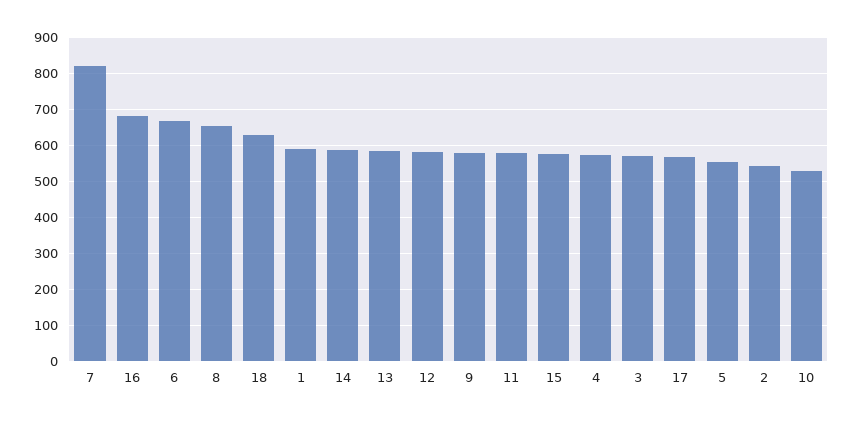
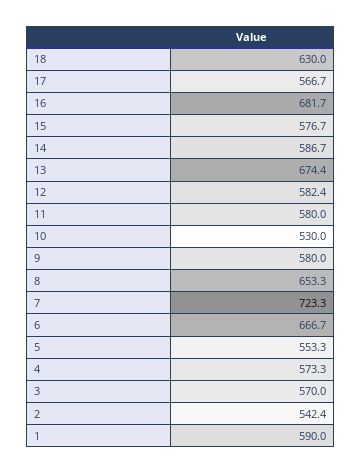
  {
-   "7": 820,
+   "7": 723.3,
    "16": 681.7,
    "6": 666.7,
    "8": 653.3,
    "18": 630,
    "1": 590,
    "14": 586.7,
-   "13": 580,
+   "13": 674.4,
    "12": 582.4,
    "9": 580,
    "11": 580,
    "15": 576.7,
    "4": 573.3,
    "3": 570,
    "17": 566.7,
    "5": 553.3,
    "2": 542.4,
    "10": 530
  }

